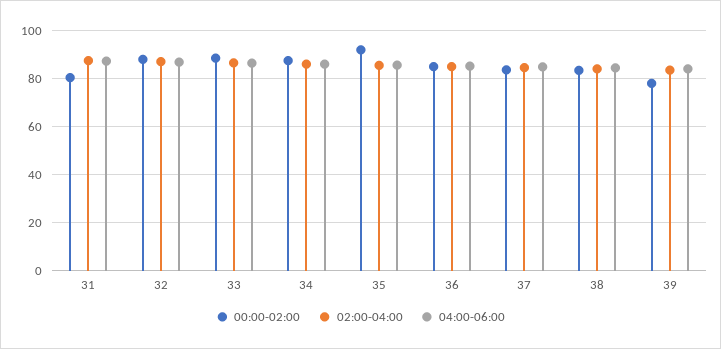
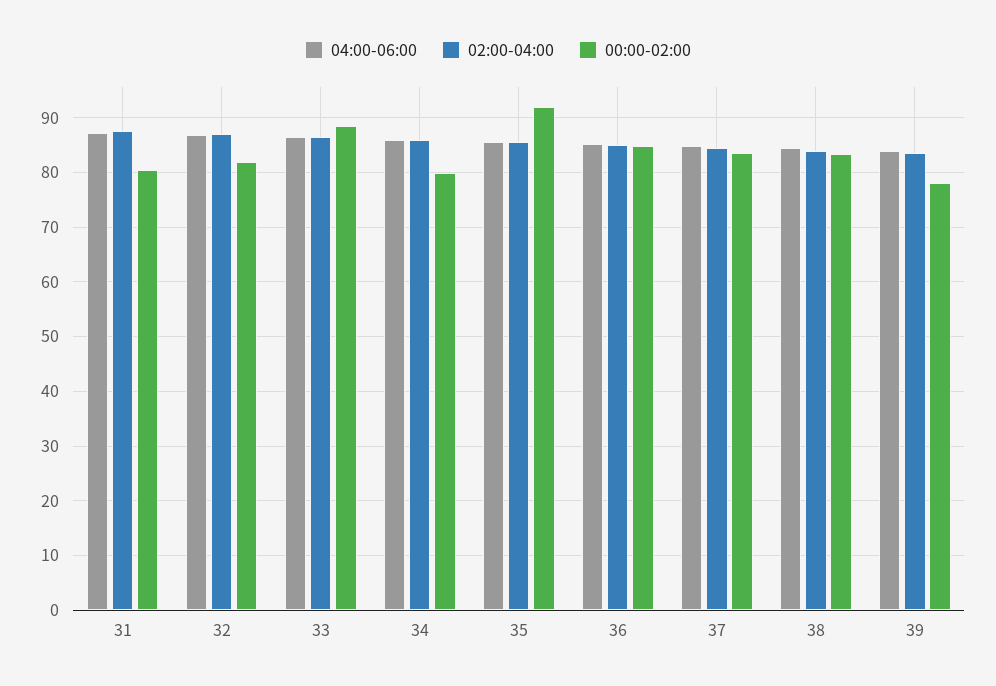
  {
    "00:00-02:00": {
      "31": 80,
-     "32": 87.5,
+     "32": 82,
      "33": 88,
-     "34": 87.5,
+     "34": 80,
      "35": 92,
      "36": 84,
      "37": 84,
      "38": 84,
      "39": 78
    },
    "02:00-04:00": {
      "31": 88,
      "32": 88,
      "33": 86,
      "34": 86,
      "35": 86,
      "36": 86,
      "37": 84,
      "38": 84,
      "39": 84
    },
    "04:00-06:00": {
      "31": 88,
      "32": 86,
      "33": 86,
      "34": 86,
      "35": 86,
      "36": 86,
      "37": 84,
      "38": 84,
      "39": 84
    }
  }

